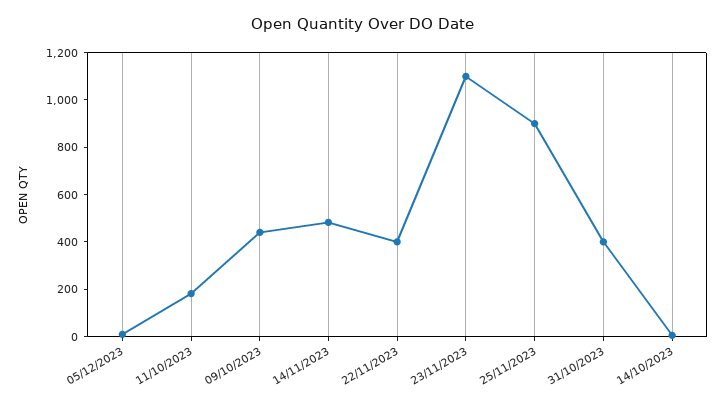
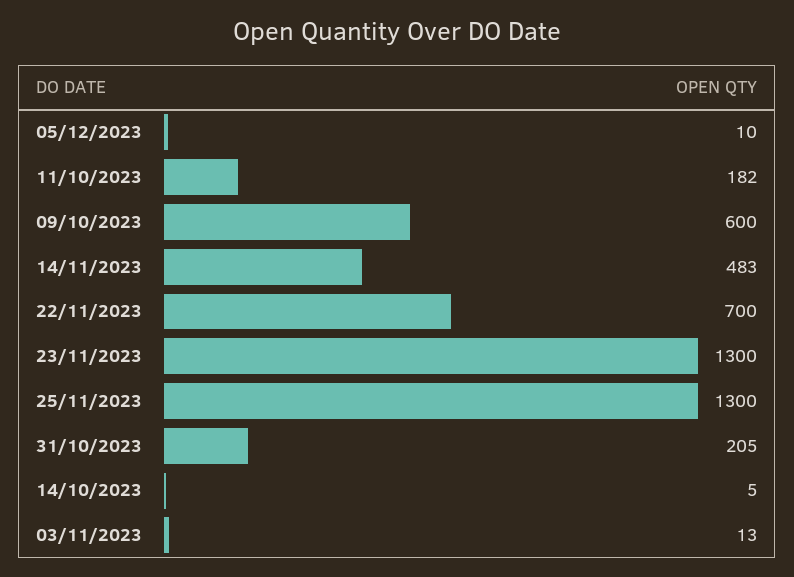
  {
    "05/12/2023": 10,
    "11/10/2023": 182,
-   "09/10/2023": 450,
+   "09/10/2023": 600,
    "14/11/2023": 483,
-   "22/11/2023": 400,
+   "22/11/2023": 700,
-   "23/11/2023": 1100,
+   "23/11/2023": 1300,
-   "25/11/2023": 900,
+   "25/11/2023": 1300,
-   "31/10/2023": 400,
+   "31/10/2023": 205,
-   "14/10/2023": 5
+   "14/10/2023": 5,
+   "03/11/2023": 13
  }

